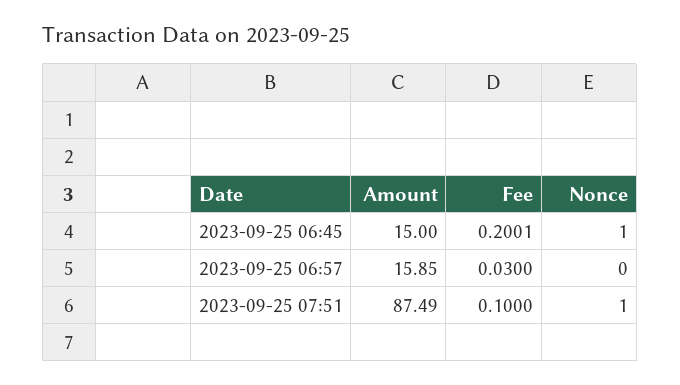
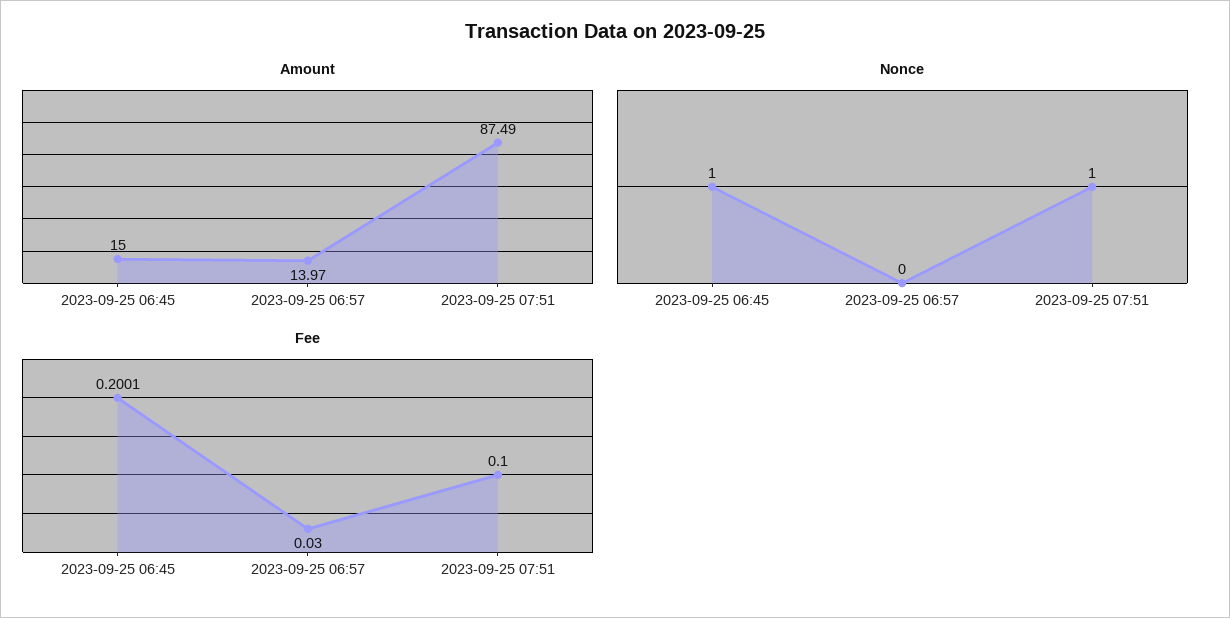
  {
    "Amount": {
      "2023-09-25 06:45": 15,
-     "2023-09-25 06:57": 15.85,
+     "2023-09-25 06:57": 13.97,
      "2023-09-25 07:51": 87.49
    },
    "Fee": {
      "2023-09-25 06:45": 0.2001,
      "2023-09-25 06:57": 0.03,
      "2023-09-25 07:51": 0.1
    },
    "Nonce": {
      "2023-09-25 06:45": 1,
      "2023-09-25 06:57": 0,
      "2023-09-25 07:51": 1
    }
  }

